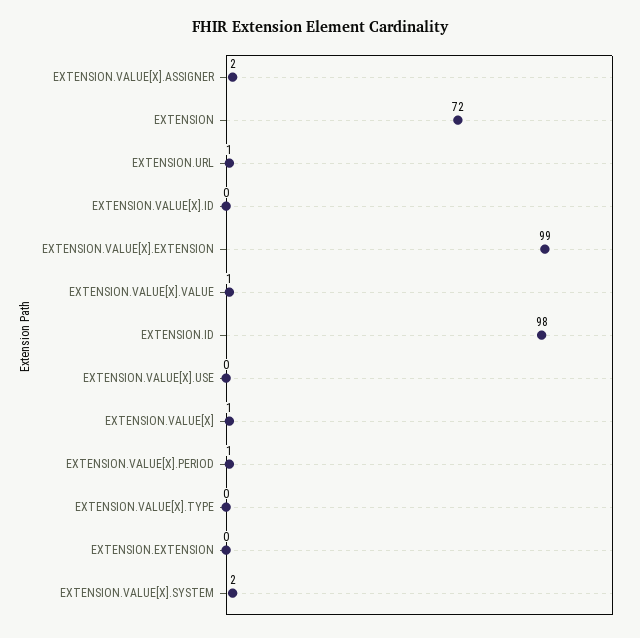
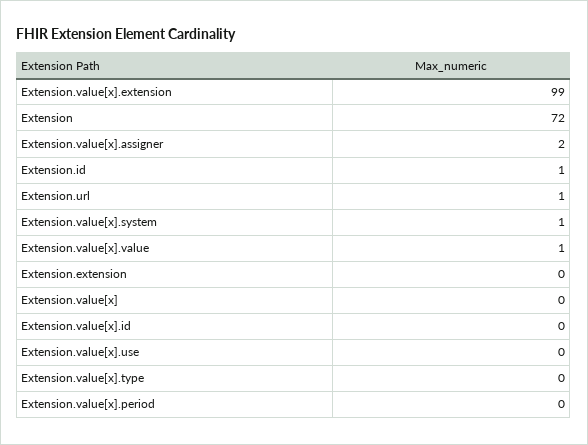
  {
    "EXTENSION.VALUE[X].ASSIGNER": 2,
    "EXTENSION": 72,
    "EXTENSION.URL": 1,
    "EXTENSION.VALUE[X].ID": 0,
    "EXTENSION.VALUE[X].EXTENSION": 99,
    "EXTENSION.VALUE[X].VALUE": 1,
-   "EXTENSION.ID": 98,
+   "EXTENSION.ID": 1,
    "EXTENSION.VALUE[X].USE": 0,
-   "EXTENSION.VALUE[X]": 1,
+   "EXTENSION.VALUE[X]": 0,
-   "EXTENSION.VALUE[X].PERIOD": 1,
+   "EXTENSION.VALUE[X].PERIOD": 0,
    "EXTENSION.VALUE[X].TYPE": 0,
    "EXTENSION.EXTENSION": 0,
-   "EXTENSION.VALUE[X].SYSTEM": 2
+   "EXTENSION.VALUE[X].SYSTEM": 1
  }

